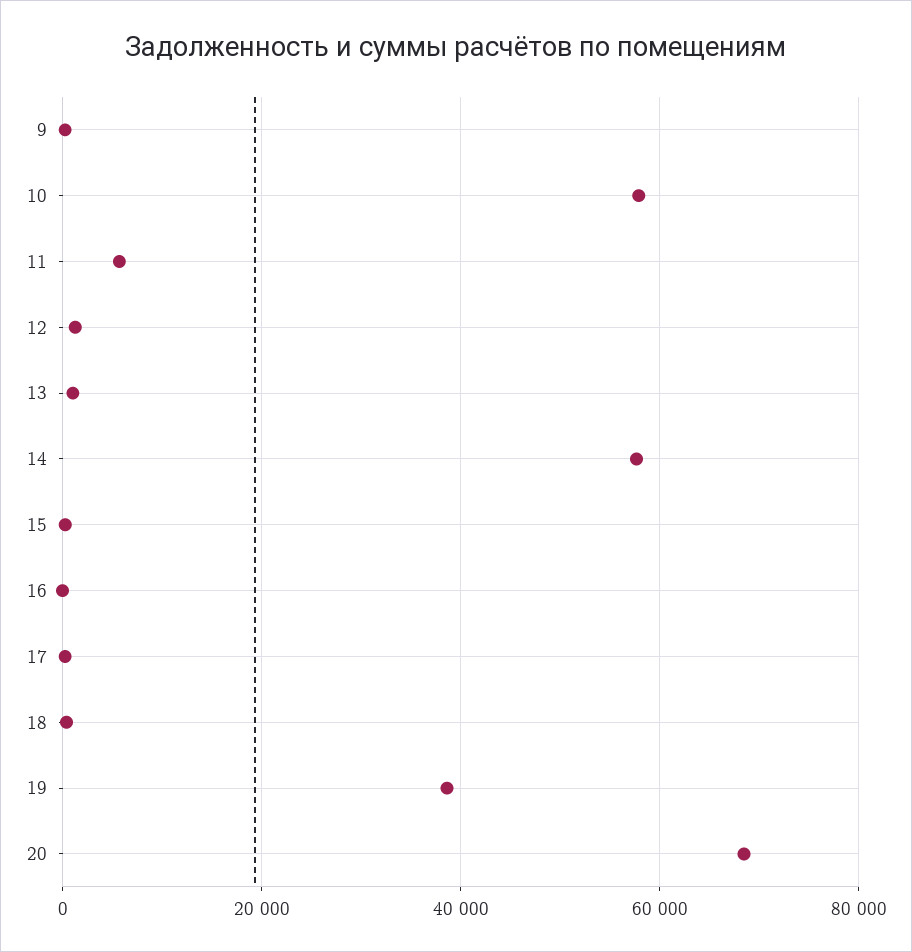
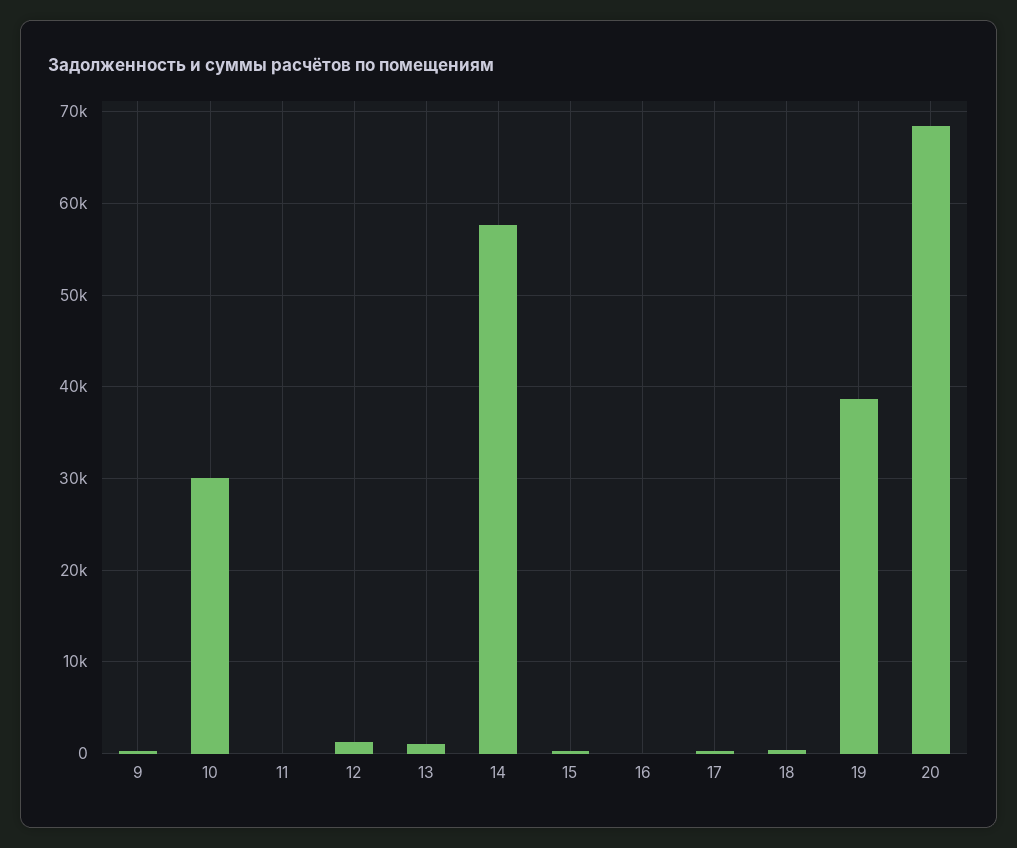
  {
    "9": 0,
-   "10": 58000,
+   "10": 30000,
-   "11": 6000,
+   "11": 0,
    "12": 1000,
    "13": 1000,
    "14": 58000,
    "15": 0,
    "16": 0,
    "17": 0,
    "18": 0,
    "19": 39000,
    "20": 68000
  }

